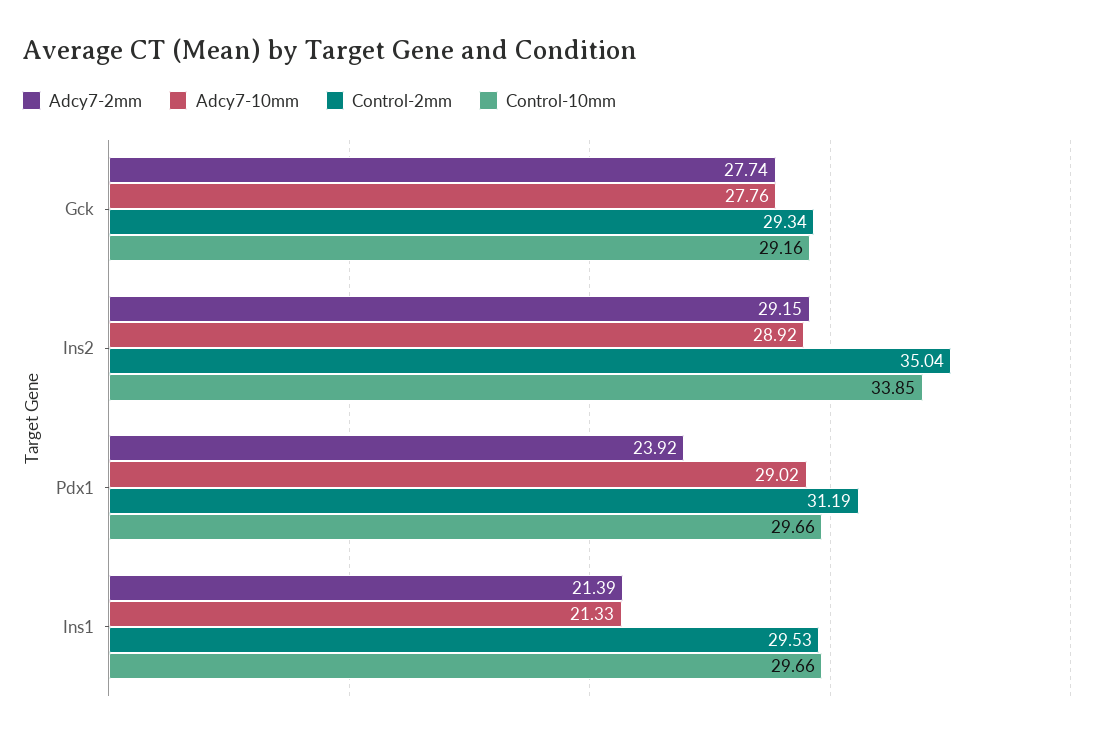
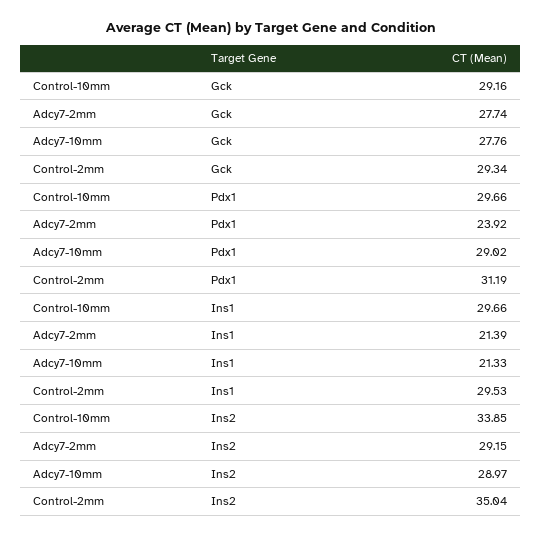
  {
    "Adcy7-2mm": {
      "Gck": 27.74,
      "Ins2": 29.15,
      "Pdx1": 23.92,
      "Ins1": 21.39
    },
    "Adcy7-10mm": {
      "Gck": 27.76,
-     "Ins2": 28.92,
+     "Ins2": 28.97,
      "Pdx1": 29.02,
      "Ins1": 21.33
    },
    "Control-2mm": {
      "Gck": 29.34,
      "Ins2": 35.04,
      "Pdx1": 31.19,
      "Ins1": 29.53
    },
    "Control-10mm": {
      "Gck": 29.16,
      "Ins2": 33.85,
      "Pdx1": 29.66,
      "Ins1": 29.66
    }
  }

